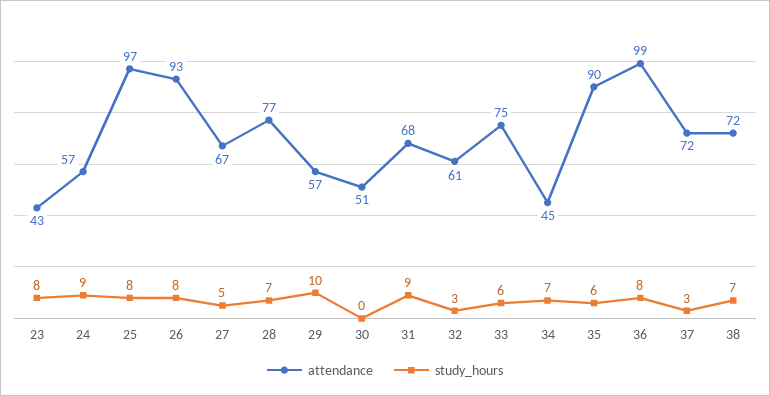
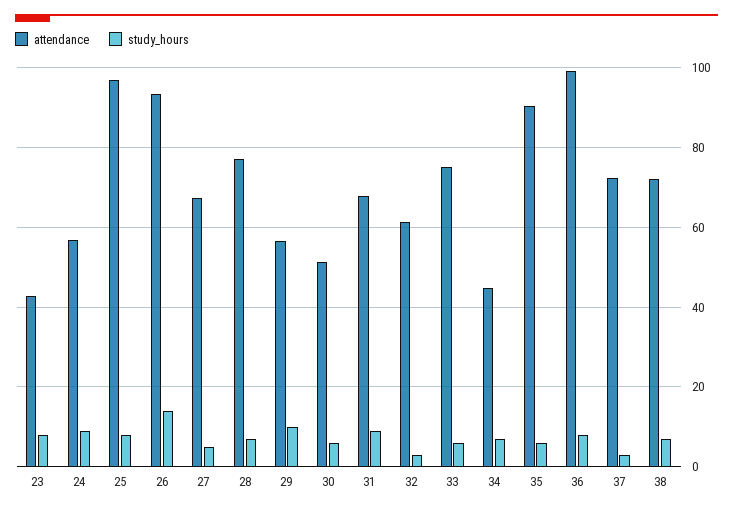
  {
    "attendance": {
      "23": 43,
      "24": 57,
      "25": 97,
      "26": 93,
      "27": 67,
      "28": 77,
      "29": 57,
      "30": 51,
      "31": 68,
      "32": 61,
      "33": 75,
      "34": 45,
      "35": 90,
      "36": 99,
      "37": 72,
      "38": 72
    },
    "study_hours": {
      "23": 8,
      "24": 9,
      "25": 8,
-     "26": 8,
+     "26": 14,
      "27": 5,
      "28": 7,
      "29": 10,
-     "30": 0,
+     "30": 6,
      "31": 9,
      "32": 3,
      "33": 6,
      "34": 7,
      "35": 6,
      "36": 8,
      "37": 3,
      "38": 7
    }
  }

